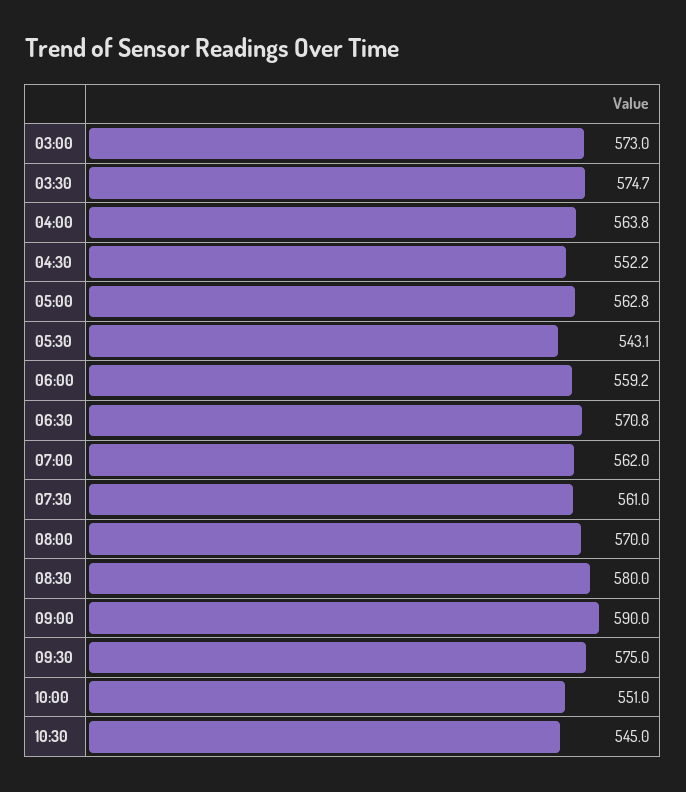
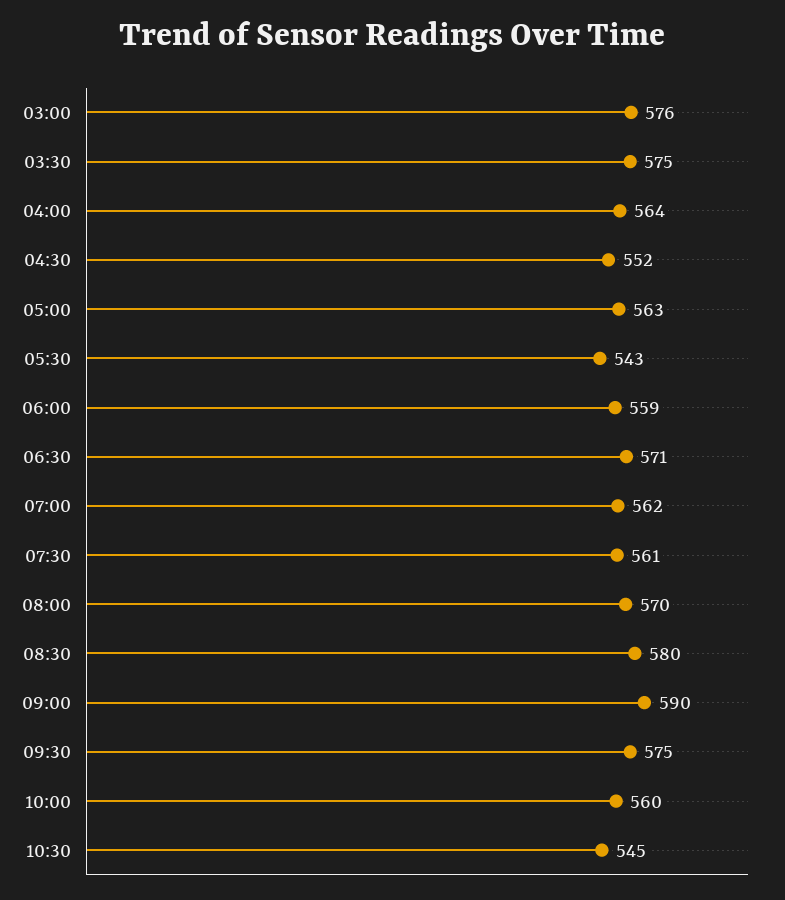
  {
-   "03:00": 573,
+   "03:00": 576,
    "03:30": 574.7,
    "04:00": 563.8,
    "04:30": 552.2,
    "05:00": 562.8,
    "05:30": 543.1,
    "06:00": 559.2,
    "06:30": 570.8,
    "07:00": 562,
    "07:30": 561,
    "08:00": 570,
    "08:30": 580,
    "09:00": 590,
    "09:30": 575,
-   "10:00": 551,
+   "10:00": 560,
    "10:30": 545
  }

